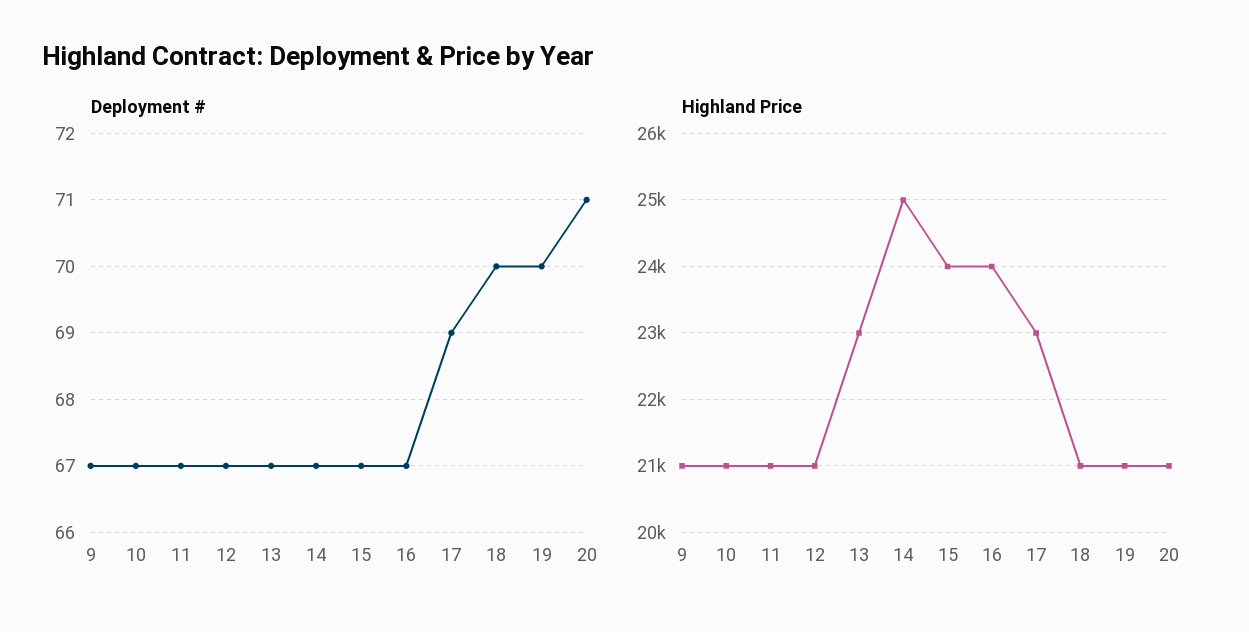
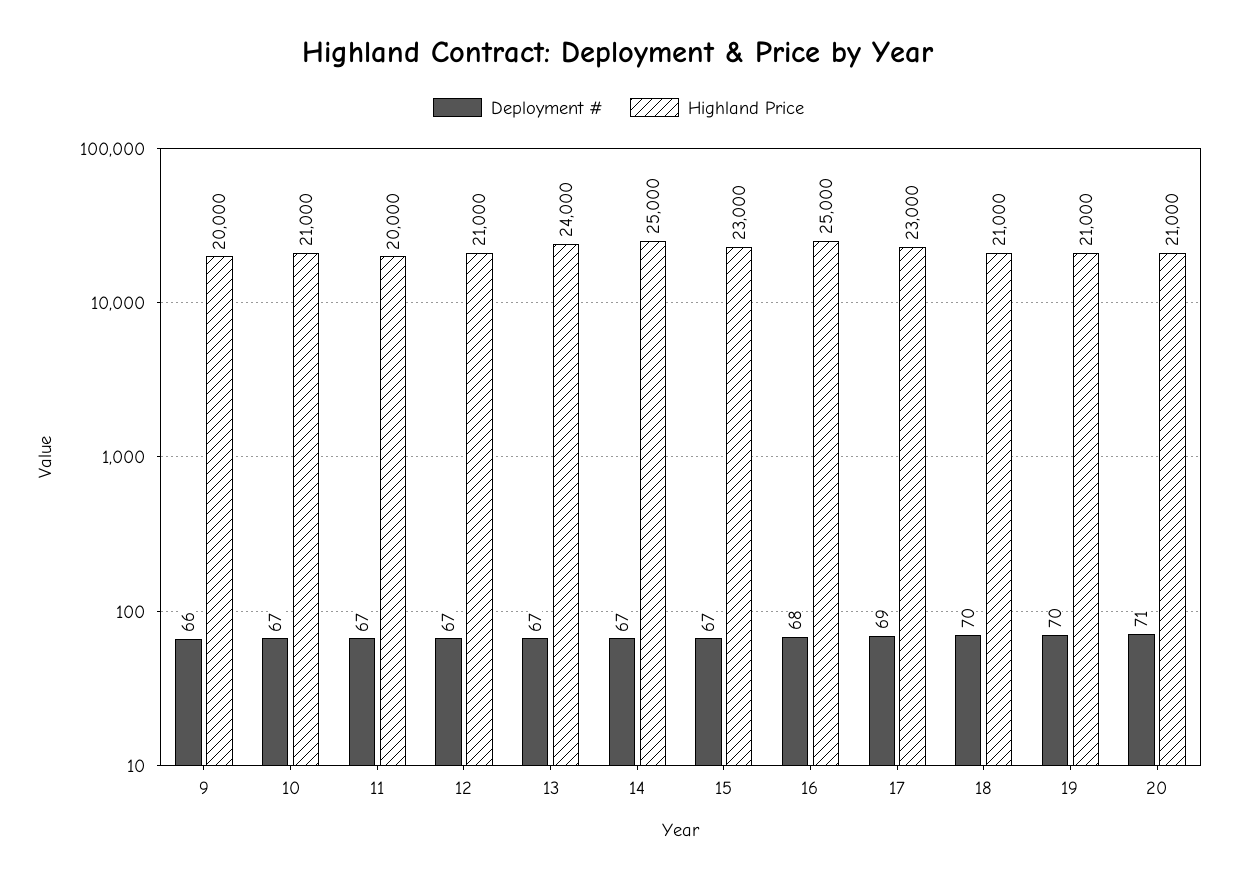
  {
    "Deployment #": {
-     "9": 67,
+     "9": 66,
      "10": 67,
      "11": 67,
      "12": 67,
      "13": 67,
      "14": 67,
      "15": 67,
-     "16": 67,
+     "16": 68,
      "17": 69,
      "18": 70,
      "19": 70,
      "20": 71
    },
    "Highland Price": {
-     "9": 21000,
+     "9": 20000,
      "10": 21000,
-     "11": 21000,
+     "11": 20000,
      "12": 21000,
-     "13": 23000,
+     "13": 24000,
      "14": 25000,
-     "15": 24000,
+     "15": 23000,
-     "16": 24000,
+     "16": 25000,
      "17": 23000,
      "18": 21000,
      "19": 21000,
      "20": 21000
    }
  }

